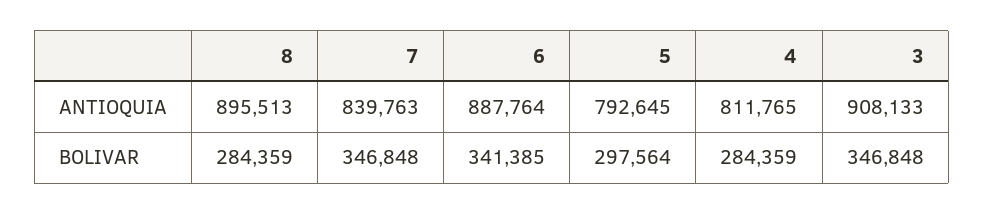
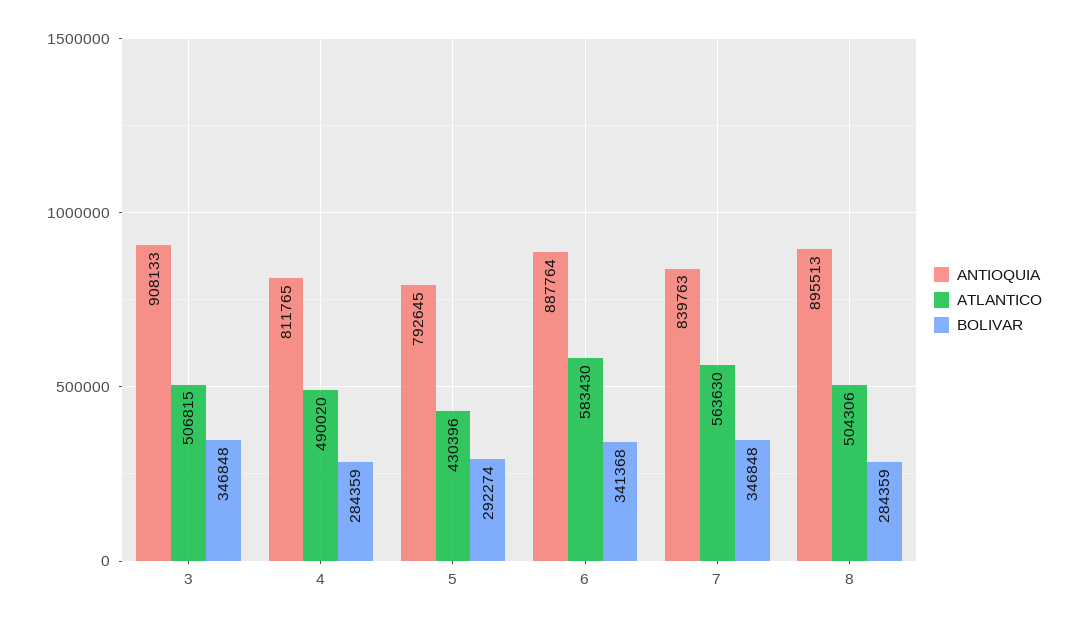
  {
    "ANTIOQUIA": {
      "8": 895513,
      "7": 839763,
      "6": 887764,
      "5": 792645,
      "4": 811765,
      "3": 908133
    },
    "BOLIVAR": {
      "8": 284359,
      "7": 346848,
-     "6": 341385,
+     "6": 341368,
-     "5": 297564,
+     "5": 292274,
      "4": 284359,
      "3": 346848
-   }
+   },
+   "ATLANTICO": {
+     "3": 506815,
+     "4": 490020,
+     "5": 430396,
+     "6": 583430,
+     "7": 563630,
+     "8": 504306
+   }
  }

